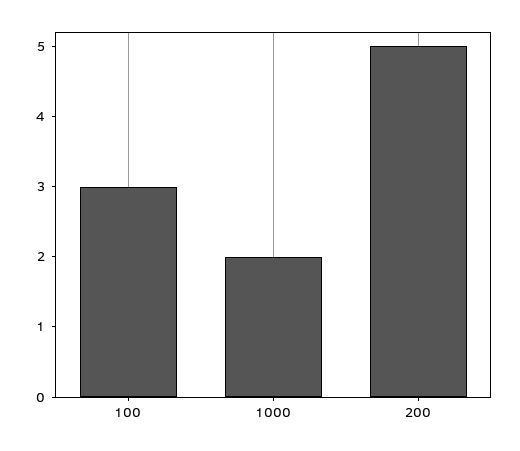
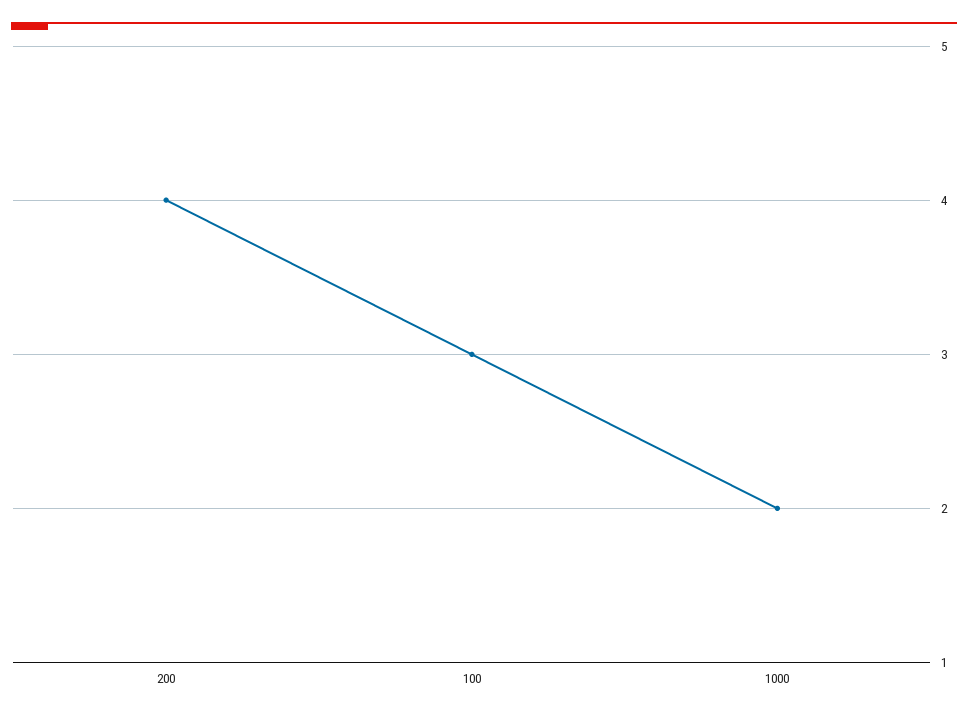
  {
    "100": 3,
    "1000": 2,
-   "200": 5
+   "200": 4
  }

